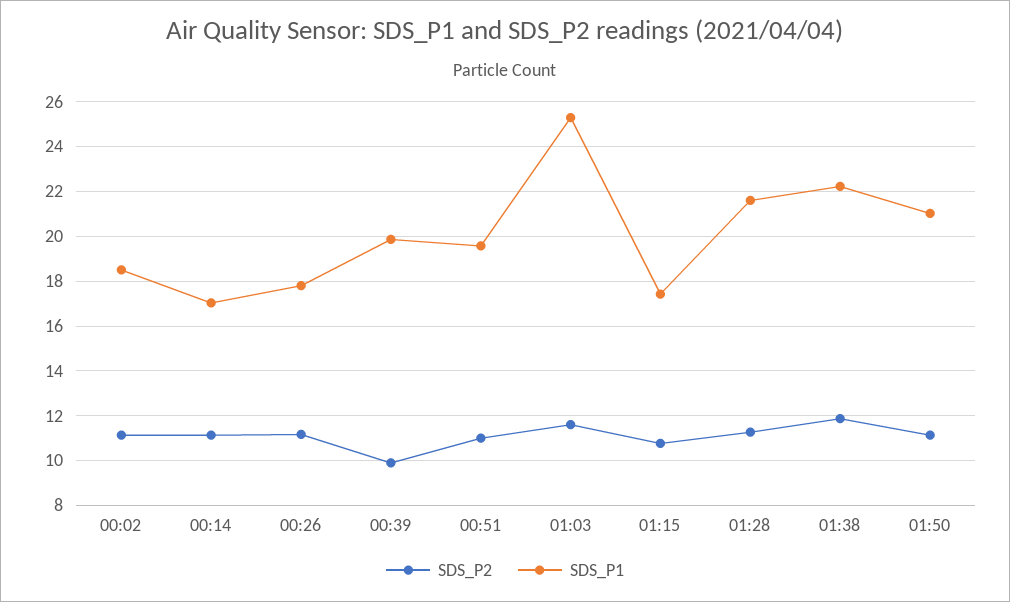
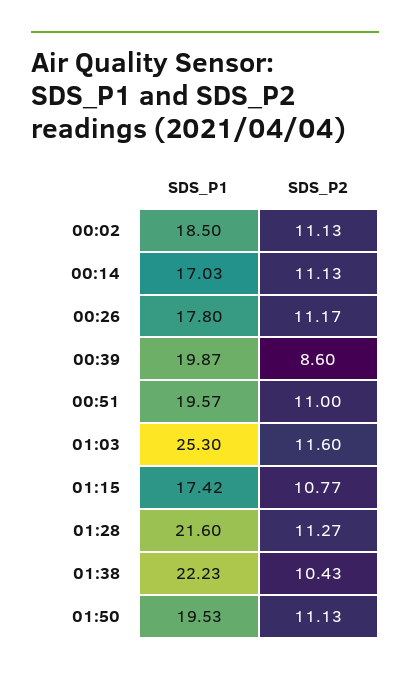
  {
    "SDS_P2": {
      "00:02": 11.13,
      "00:14": 11.13,
      "00:26": 11.17,
-     "00:39": 10,
+     "00:39": 8.6,
      "00:51": 11,
      "01:03": 11.6,
      "01:15": 10.77,
      "01:28": 11.27,
-     "01:38": 12,
+     "01:38": 10.43,
      "01:50": 11.13
    },
    "SDS_P1": {
      "00:02": 18.5,
      "00:14": 17.03,
      "00:26": 17.8,
      "00:39": 19.87,
      "00:51": 19.57,
      "01:03": 25.3,
      "01:15": 17.42,
      "01:28": 21.6,
      "01:38": 22.23,
-     "01:50": 21
+     "01:50": 19.53
    }
  }

